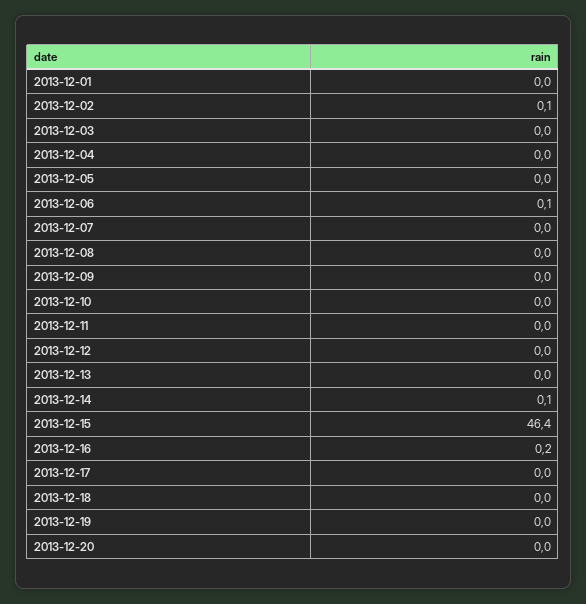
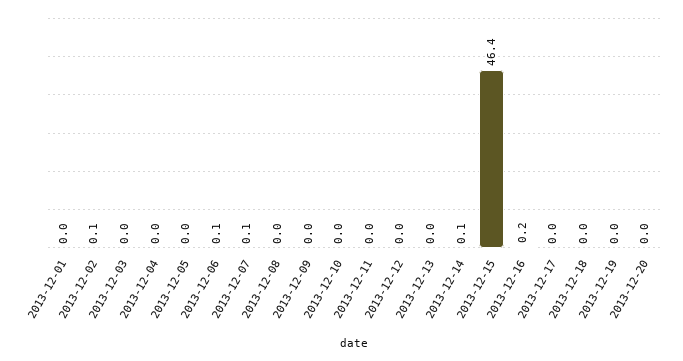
  {
    "2013-12-01": 0,
    "2013-12-02": 0.1,
    "2013-12-03": 0,
    "2013-12-04": 0,
    "2013-12-05": 0,
    "2013-12-06": 0.1,
-   "2013-12-07": 0,
+   "2013-12-07": 0.1,
    "2013-12-08": 0,
    "2013-12-09": 0,
    "2013-12-10": 0,
    "2013-12-11": 0,
    "2013-12-12": 0,
    "2013-12-13": 0,
    "2013-12-14": 0.1,
    "2013-12-15": 46.4,
    "2013-12-16": 0.2,
    "2013-12-17": 0,
    "2013-12-18": 0,
    "2013-12-19": 0,
    "2013-12-20": 0
  }

